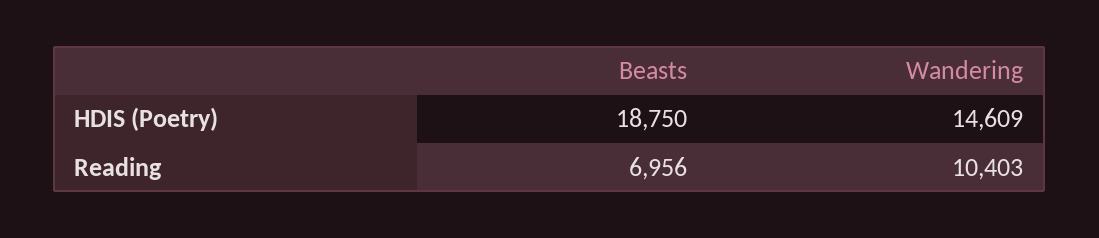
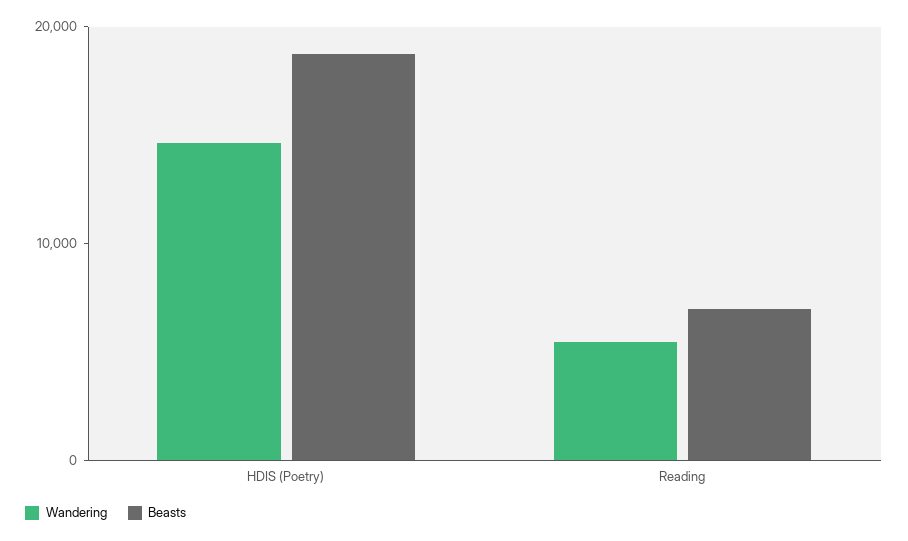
  {
    "Beasts": {
      "HDIS (Poetry)": 18750,
      "Reading": 6956
    },
    "Wandering": {
      "HDIS (Poetry)": 14609,
-     "Reading": 10403
+     "Reading": 6000
    }
  }

